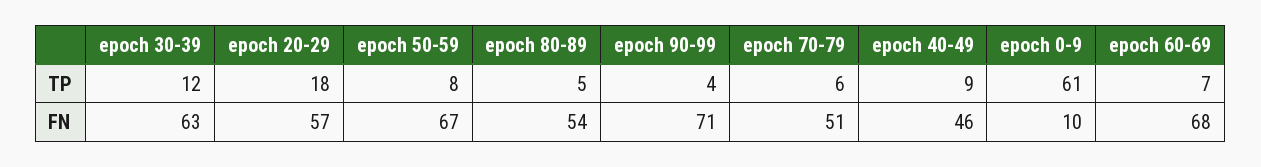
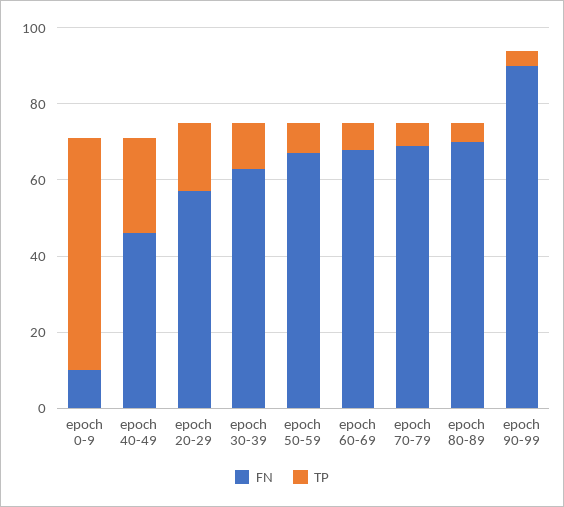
  {
    "TP": {
      "epoch 30-39": 12,
      "epoch 20-29": 18,
      "epoch 50-59": 8,
      "epoch 80-89": 5,
      "epoch 90-99": 4,
      "epoch 70-79": 6,
-     "epoch 40-49": 9,
+     "epoch 40-49": 25,
      "epoch 0-9": 61,
      "epoch 60-69": 7
    },
    "FN": {
      "epoch 30-39": 63,
      "epoch 20-29": 57,
      "epoch 50-59": 67,
-     "epoch 80-89": 54,
+     "epoch 80-89": 70,
-     "epoch 90-99": 71,
+     "epoch 90-99": 90,
-     "epoch 70-79": 51,
+     "epoch 70-79": 70,
      "epoch 40-49": 46,
      "epoch 0-9": 10,
      "epoch 60-69": 68
    }
  }

